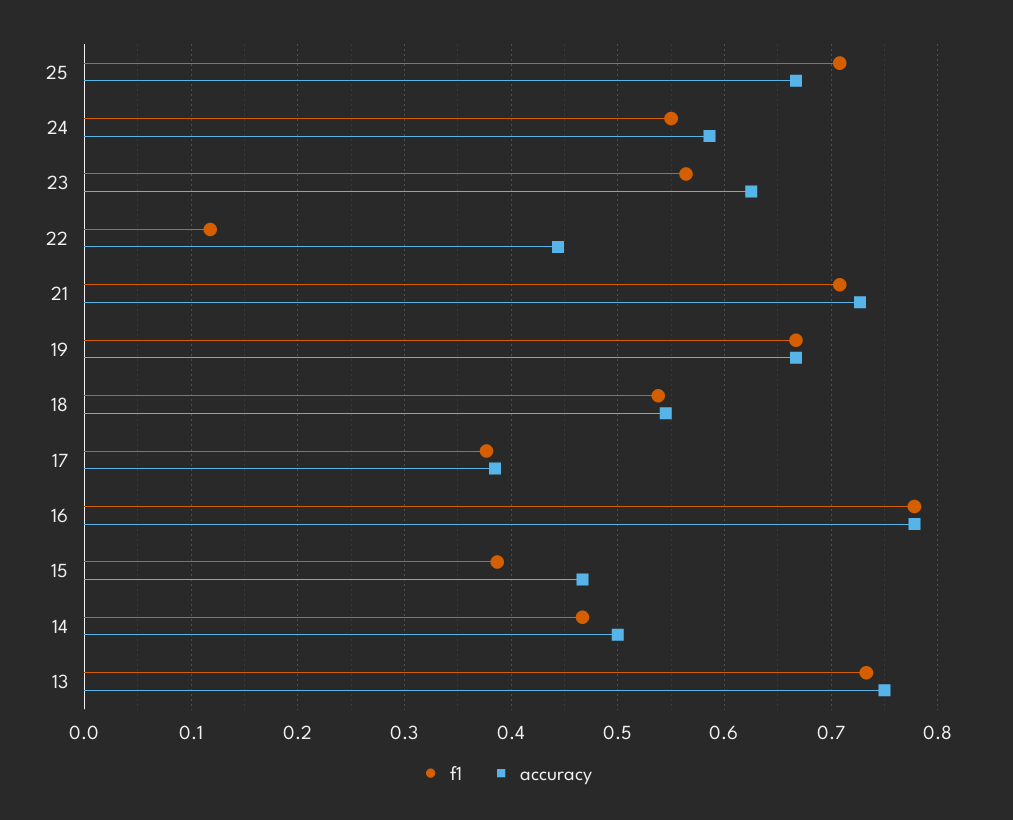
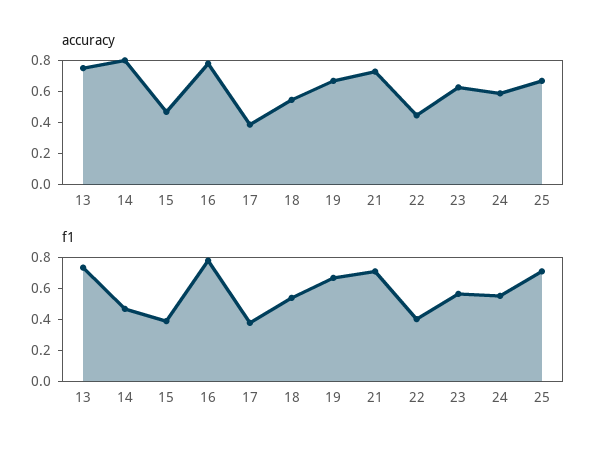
  {
    "f1": {
      "25": 0.71,
      "24": 0.55,
      "23": 0.56,
-     "22": 0.12,
+     "22": 0.4,
      "21": 0.71,
      "19": 0.67,
      "18": 0.54,
      "17": 0.38,
      "16": 0.78,
      "15": 0.39,
      "14": 0.47,
      "13": 0.73
    },
    "accuracy": {
      "25": 0.67,
      "24": 0.59,
      "23": 0.63,
      "22": 0.44,
      "21": 0.73,
      "19": 0.67,
      "18": 0.55,
      "17": 0.39,
      "16": 0.78,
      "15": 0.47,
-     "14": 0.5,
+     "14": 0.8,
      "13": 0.75
    }
  }

